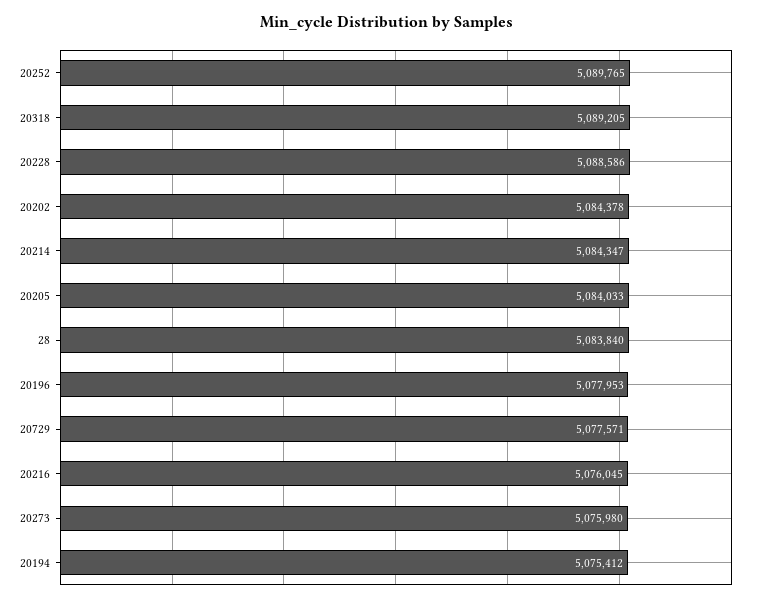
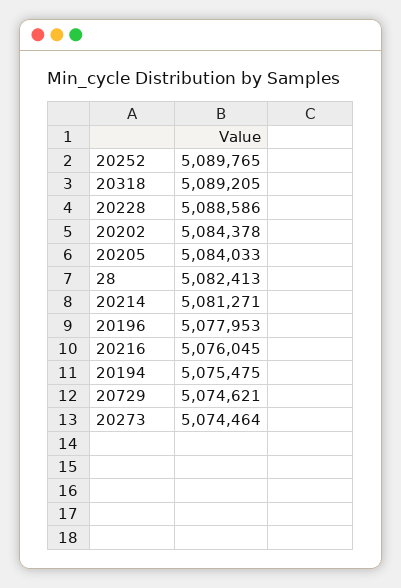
  {
    "20252": 5089765,
    "20318": 5089205,
    "20228": 5088586,
    "20202": 5084378,
-   "20214": 5084347,
+   "20214": 5081271,
    "20205": 5084033,
-   "28": 5083840,
+   "28": 5082413,
    "20196": 5077953,
-   "20729": 5077571,
+   "20729": 5074621,
    "20216": 5076045,
-   "20273": 5075980,
+   "20273": 5074464,
-   "20194": 5075412
+   "20194": 5075475
  }

